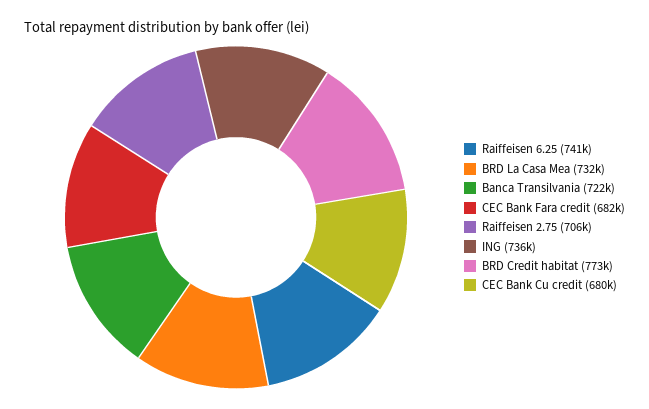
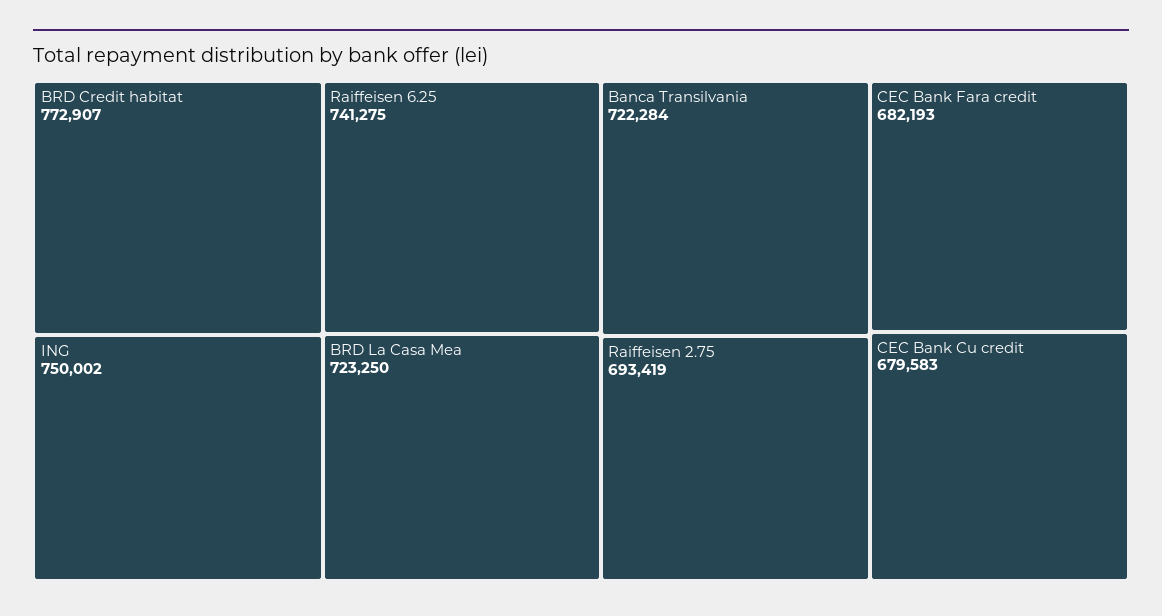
  {
    "Raiffeisen 6.25": 741275,
-   "BRD La Casa Mea": 732000,
+   "BRD La Casa Mea": 723250,
    "Banca Transilvania": 722284,
    "CEC Bank Fara credit": 682193,
-   "Raiffeisen 2.75": 706000,
+   "Raiffeisen 2.75": 693419,
-   "ING": 736000,
+   "ING": 750002,
    "BRD Credit habitat": 772907,
    "CEC Bank Cu credit": 679583
  }

